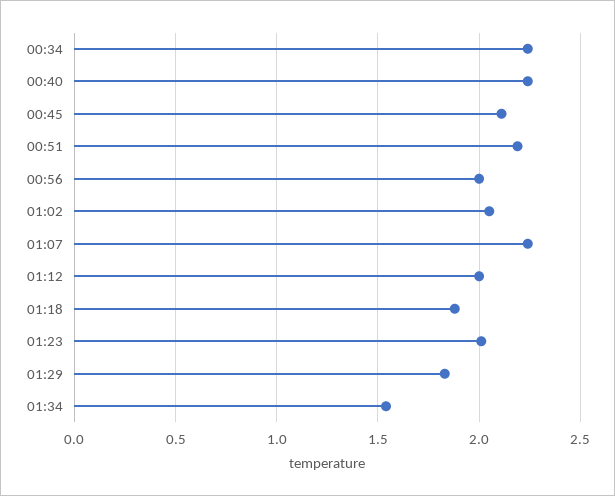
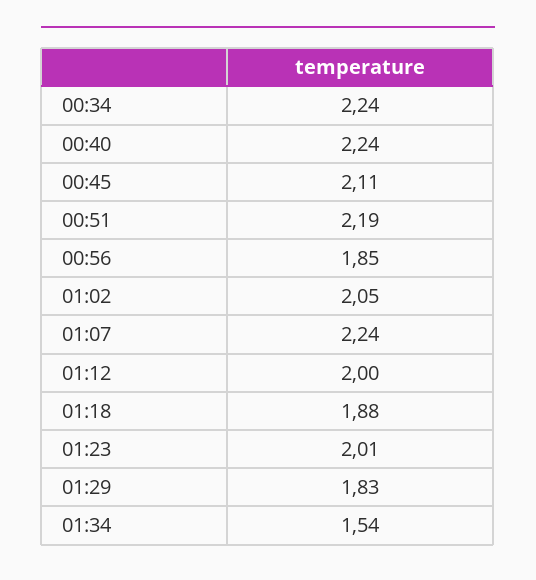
  {
    "00:34": 2.24,
    "00:40": 2.24,
    "00:45": 2.11,
    "00:51": 2.19,
-   "00:56": 2,
+   "00:56": 1.85,
    "01:02": 2.05,
    "01:07": 2.24,
    "01:12": 2,
    "01:18": 1.88,
    "01:23": 2.01,
    "01:29": 1.83,
    "01:34": 1.54
  }

